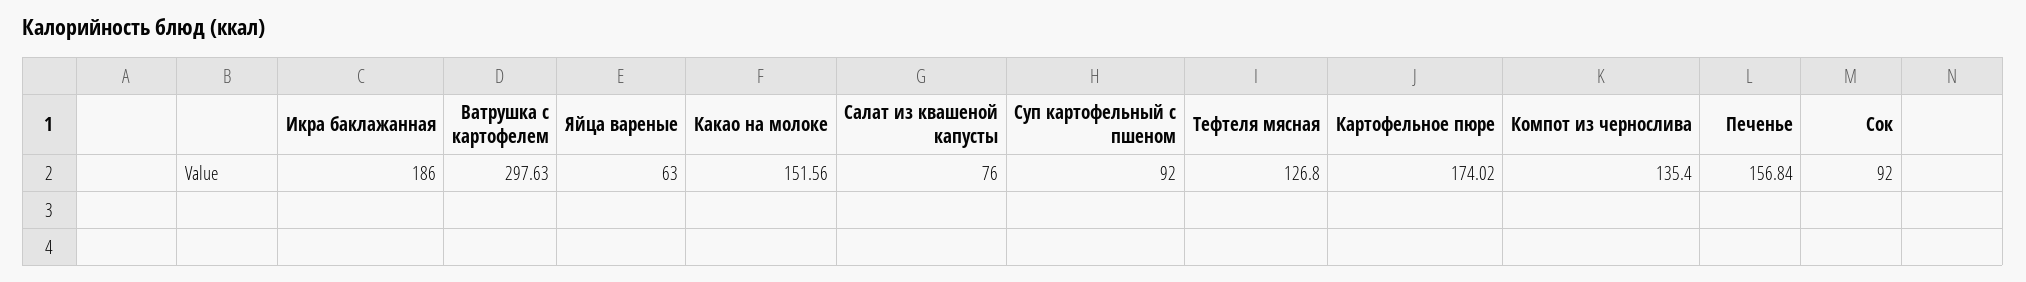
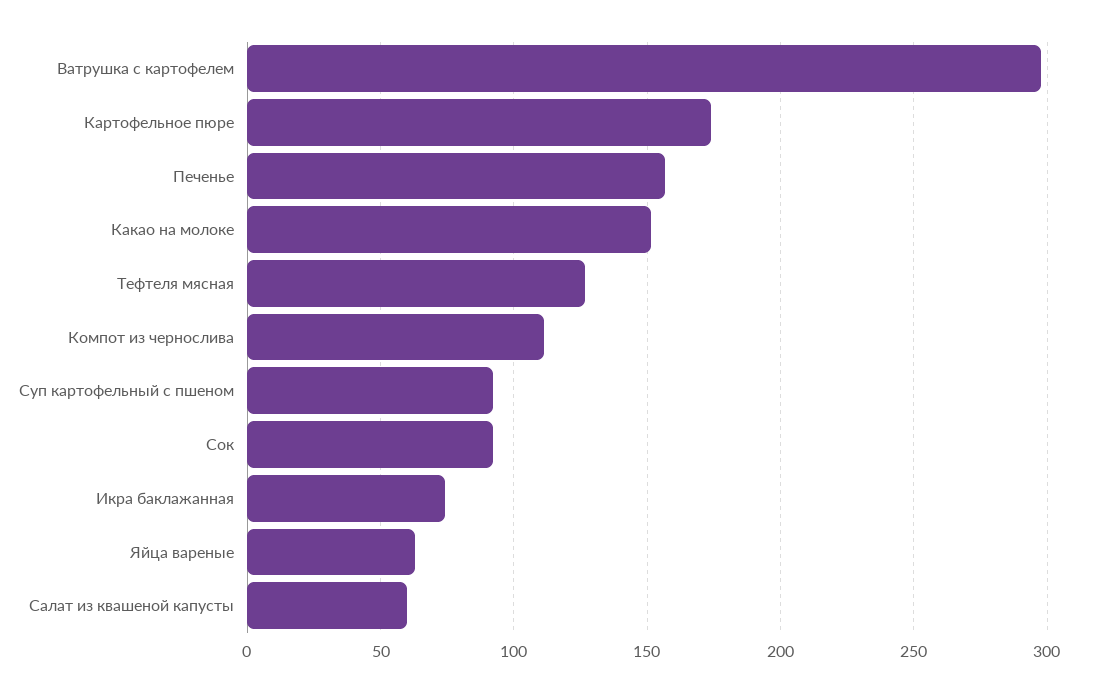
  {
-   "Икра баклажанная": 186,
+   "Икра баклажанная": 75,
    "Ватрушка с картофелем": 297.63,
    "Яйца вареные": 63,
    "Какао на молоке": 151.56,
-   "Салат из квашеной капусты": 76,
+   "Салат из квашеной капусты": 60,
    "Суп картофельный с пшеном": 92,
    "Тефтеля мясная": 126.8,
    "Картофельное пюре": 174.02,
-   "Компот из чернослива": 135.4,
+   "Компот из чернослива": 110,
    "Печенье": 156.84,
    "Сок": 92
  }

